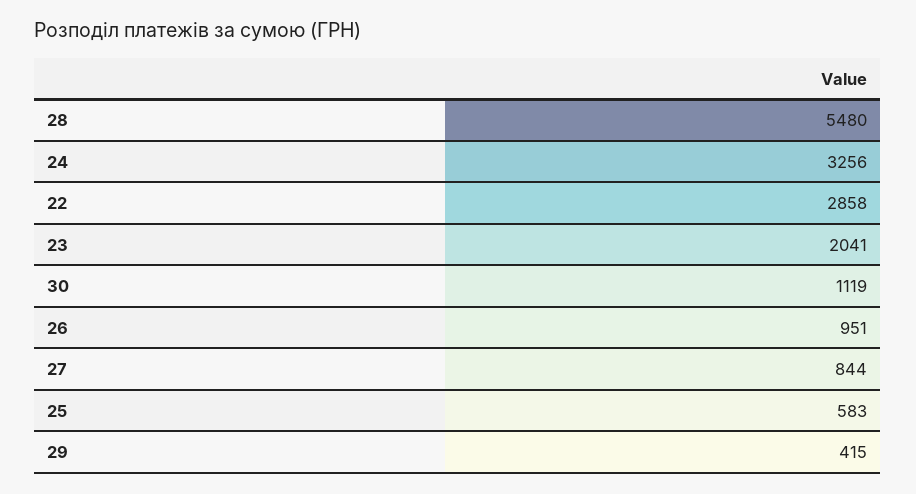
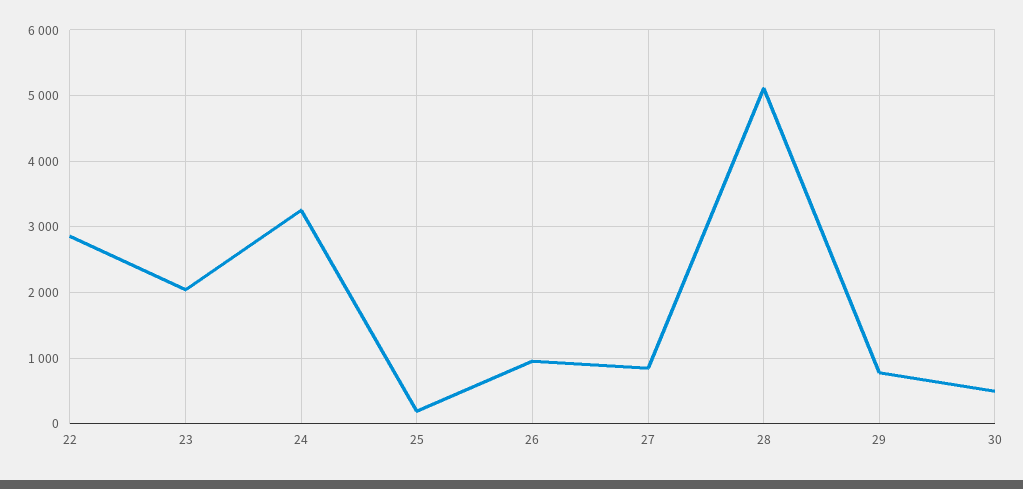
  {
-   "28": 5480,
+   "28": 5100,
    "24": 3256,
    "22": 2858,
    "23": 2041,
-   "30": 1119,
+   "30": 500,
    "26": 951,
    "27": 844,
-   "25": 583,
+   "25": 200,
-   "29": 415
+   "29": 800
  }

